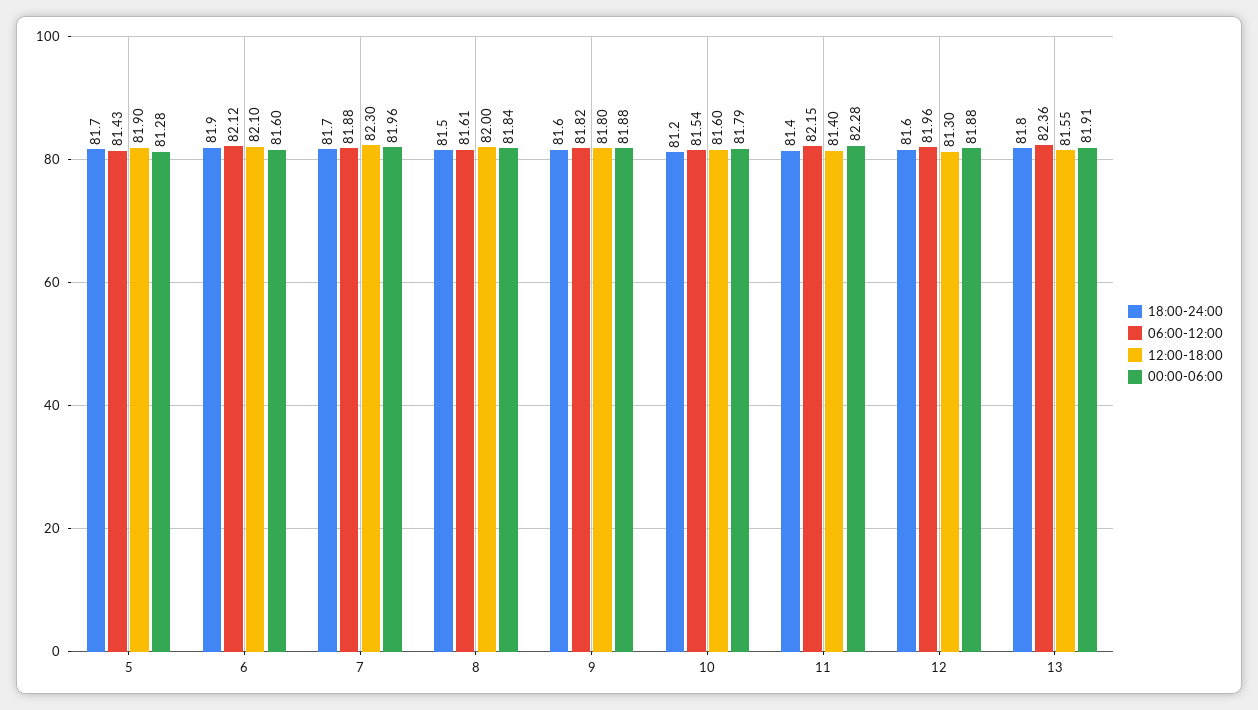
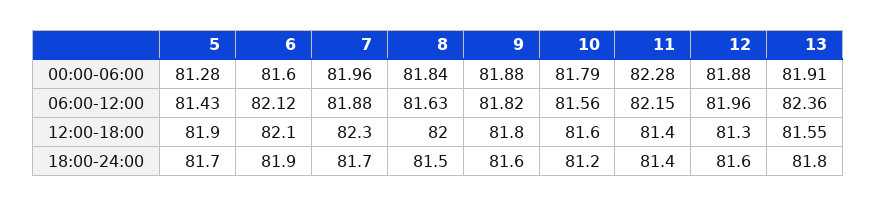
  {
    "18:00-24:00": {
      "5": 81.7,
      "6": 81.9,
      "7": 81.7,
      "8": 81.5,
      "9": 81.6,
      "10": 81.2,
      "11": 81.4,
      "12": 81.6,
      "13": 81.8
    },
    "06:00-12:00": {
      "5": 81.43,
      "6": 82.12,
      "7": 81.88,
-     "8": 81.61,
+     "8": 81.63,
      "9": 81.82,
-     "10": 81.54,
+     "10": 81.56,
      "11": 82.15,
      "12": 81.96,
      "13": 82.36
    },
    "12:00-18:00": {
      "5": 81.9,
      "6": 82.1,
      "7": 82.3,
      "8": 82,
      "9": 81.8,
      "10": 81.6,
      "11": 81.4,
      "12": 81.3,
      "13": 81.55
    },
    "00:00-06:00": {
      "5": 81.28,
      "6": 81.6,
      "7": 81.96,
      "8": 81.84,
      "9": 81.88,
      "10": 81.79,
      "11": 82.28,
      "12": 81.88,
      "13": 81.91
    }
  }

